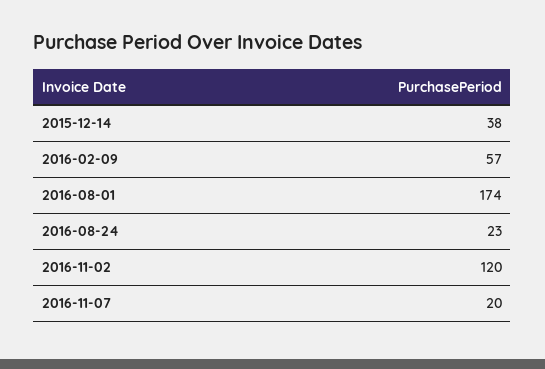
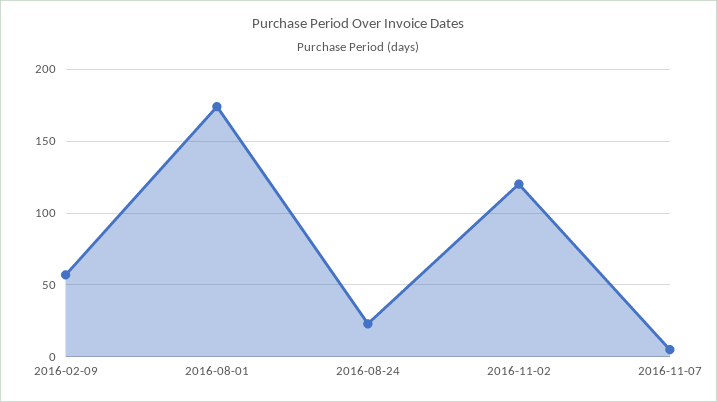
  {
-   "2015-12-14": 38,
    "2016-02-09": 57,
    "2016-08-01": 174,
    "2016-08-24": 23,
    "2016-11-02": 120,
-   "2016-11-07": 20
+   "2016-11-07": 5
  }

